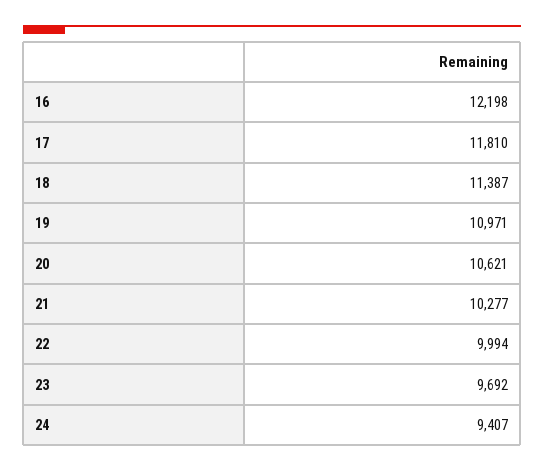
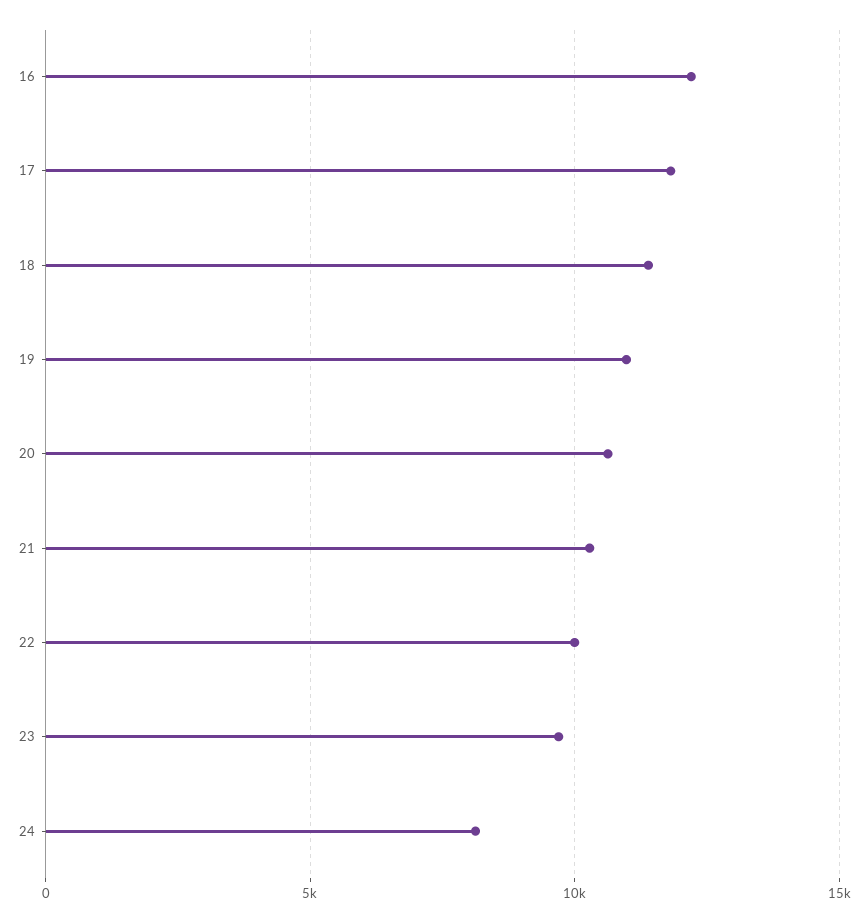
  {
    "16": 12198,
    "17": 11810,
    "18": 11387,
    "19": 10971,
    "20": 10621,
    "21": 10277,
    "22": 9994,
    "23": 9692,
-   "24": 9407
+   "24": 8000
  }

